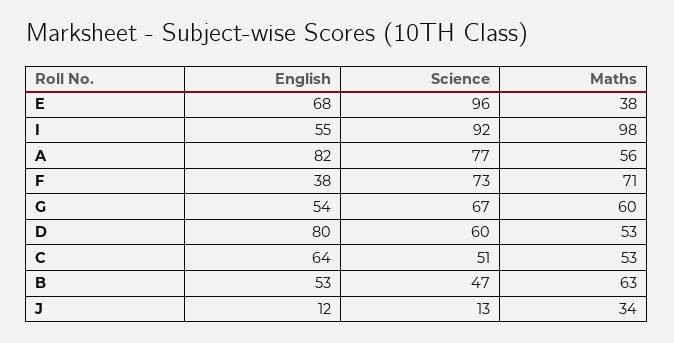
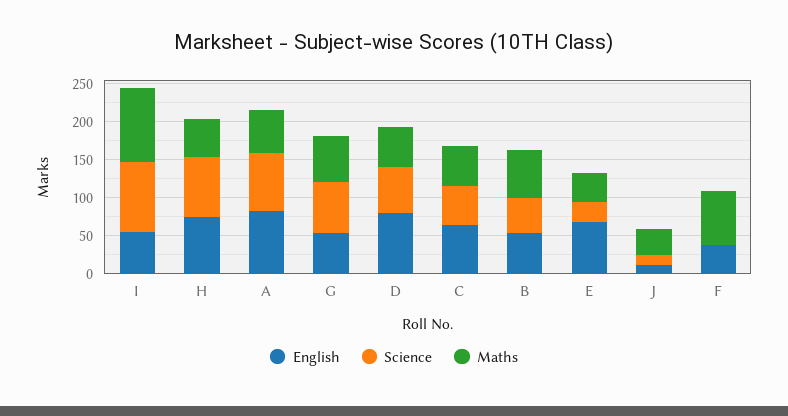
  {
    "English": {
      "E": 68,
      "I": 55,
      "A": 82,
      "F": 38,
      "G": 54,
      "D": 80,
      "C": 64,
      "B": 53,
-     "J": 12
+     "J": 12,
+     "H": 75
    },
    "Science": {
-     "E": 96,
+     "E": 25,
      "I": 92,
      "A": 77,
-     "F": 73,
+     "F": 0,
      "G": 67,
      "D": 60,
      "C": 51,
      "B": 47,
-     "J": 13
+     "J": 13,
+     "H": 75
    },
    "Maths": {
      "E": 38,
      "I": 98,
      "A": 56,
      "F": 71,
      "G": 60,
      "D": 53,
      "C": 53,
      "B": 63,
-     "J": 34
+     "J": 34,
+     "H": 50
    }
  }

